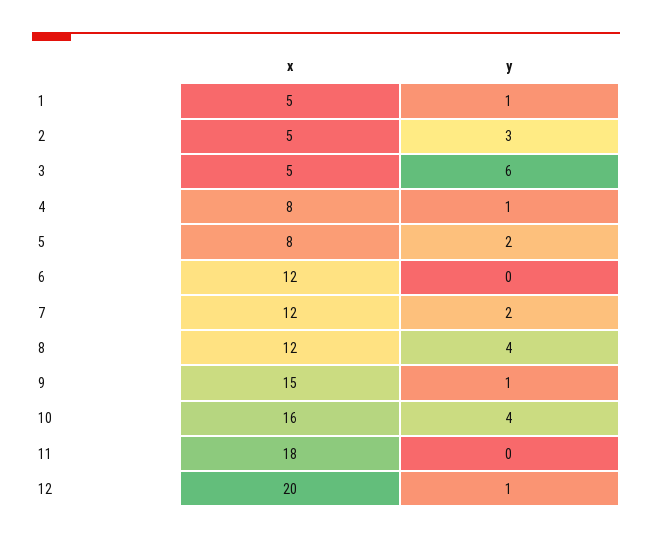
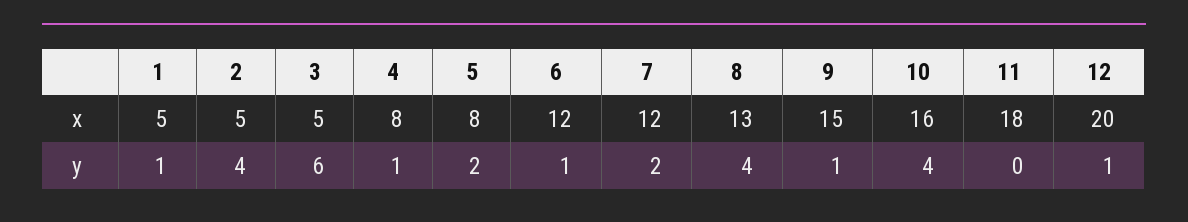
  {
    "x": {
      "1": 5,
      "2": 5,
      "3": 5,
      "4": 8,
      "5": 8,
      "6": 12,
      "7": 12,
-     "8": 12,
+     "8": 13,
      "9": 15,
      "10": 16,
      "11": 18,
      "12": 20
    },
    "y": {
      "1": 1,
-     "2": 3,
+     "2": 4,
      "3": 6,
      "4": 1,
      "5": 2,
-     "6": 0,
+     "6": 1,
      "7": 2,
      "8": 4,
      "9": 1,
      "10": 4,
      "11": 0,
      "12": 1
    }
  }

